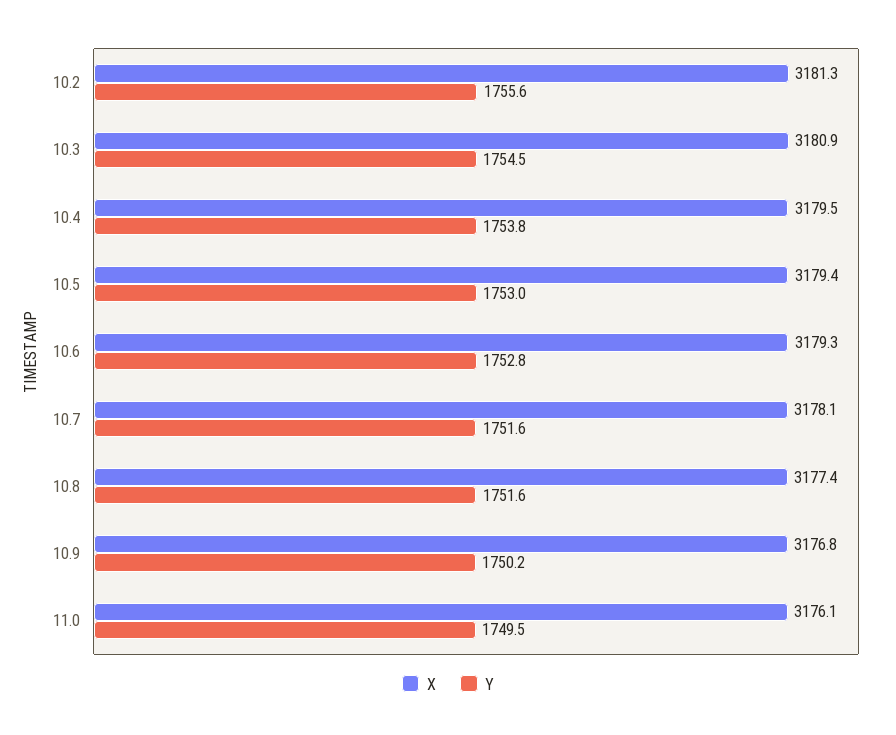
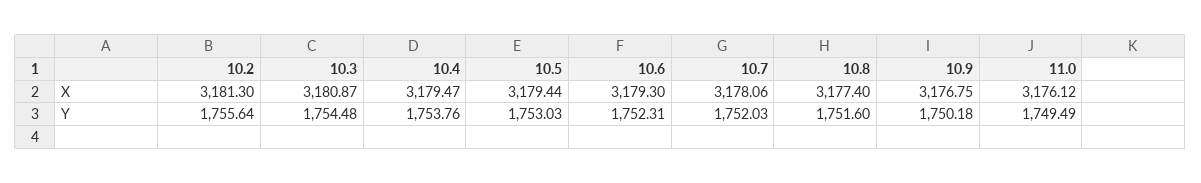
  {
    "X": {
      "10.2": 3181.3,
      "10.3": 3180.87,
      "10.4": 3179.47,
      "10.5": 3179.44,
      "10.6": 3179.3,
      "10.7": 3178.06,
      "10.8": 3177.4,
      "10.9": 3176.75,
      "11.0": 3176.12
    },
    "Y": {
      "10.2": 1755.64,
      "10.3": 1754.48,
      "10.4": 1753.76,
      "10.5": 1753.03,
-     "10.6": 1752.8,
+     "10.6": 1752.31,
-     "10.7": 1751.6,
+     "10.7": 1752.03,
      "10.8": 1751.6,
      "10.9": 1750.18,
      "11.0": 1749.49
    }
  }

